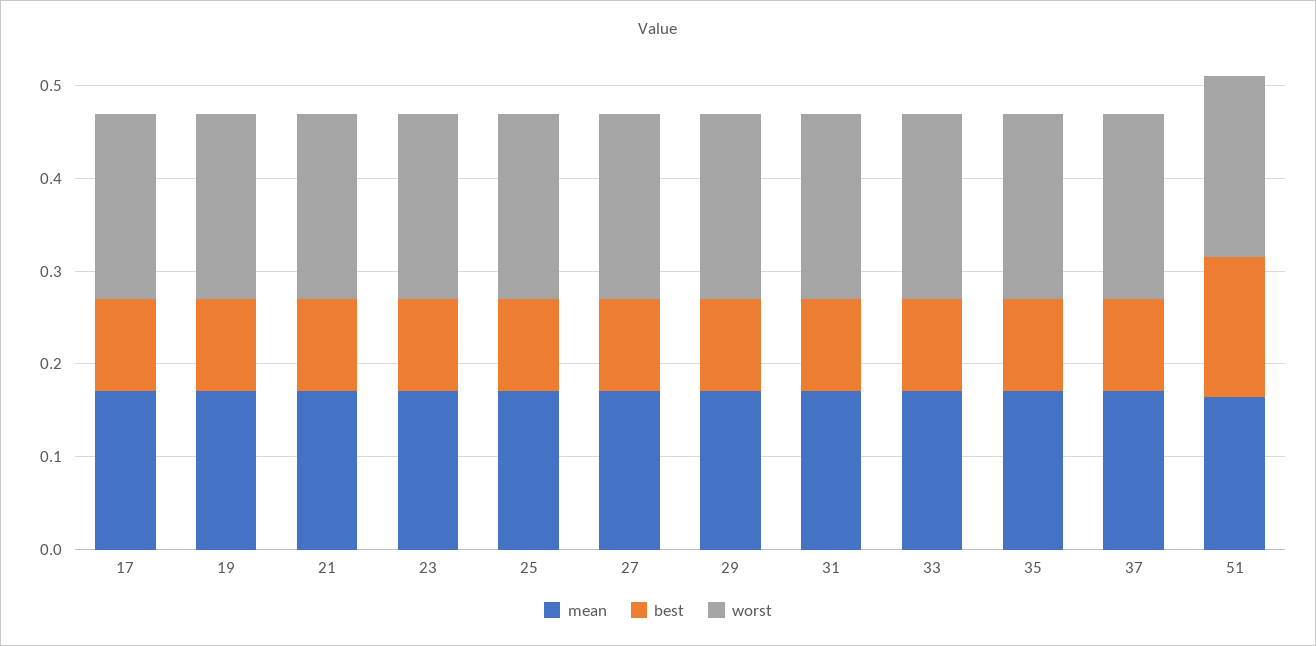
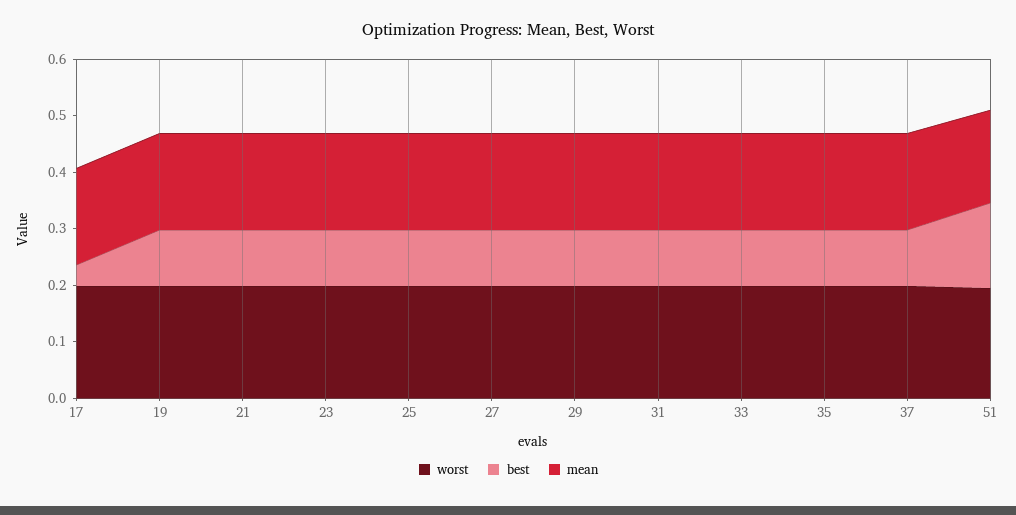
  {
    "mean": {
      "17": 0.18,
      "19": 0.18,
      "21": 0.18,
      "23": 0.18,
      "25": 0.18,
      "27": 0.18,
      "29": 0.18,
      "31": 0.18,
      "33": 0.18,
      "35": 0.18,
      "37": 0.18,
      "51": 0.16
    },
    "best": {
-     "17": 0.1,
+     "17": 0.04,
      "19": 0.1,
      "21": 0.1,
      "23": 0.1,
      "25": 0.1,
      "27": 0.1,
      "29": 0.1,
      "31": 0.1,
      "33": 0.1,
      "35": 0.1,
      "37": 0.1,
      "51": 0.16
    },
    "worst": {
      "17": 0.2,
      "19": 0.2,
      "21": 0.2,
      "23": 0.2,
      "25": 0.2,
      "27": 0.2,
      "29": 0.2,
      "31": 0.2,
      "33": 0.2,
      "35": 0.2,
      "37": 0.2,
      "51": 0.2
    }
  }

